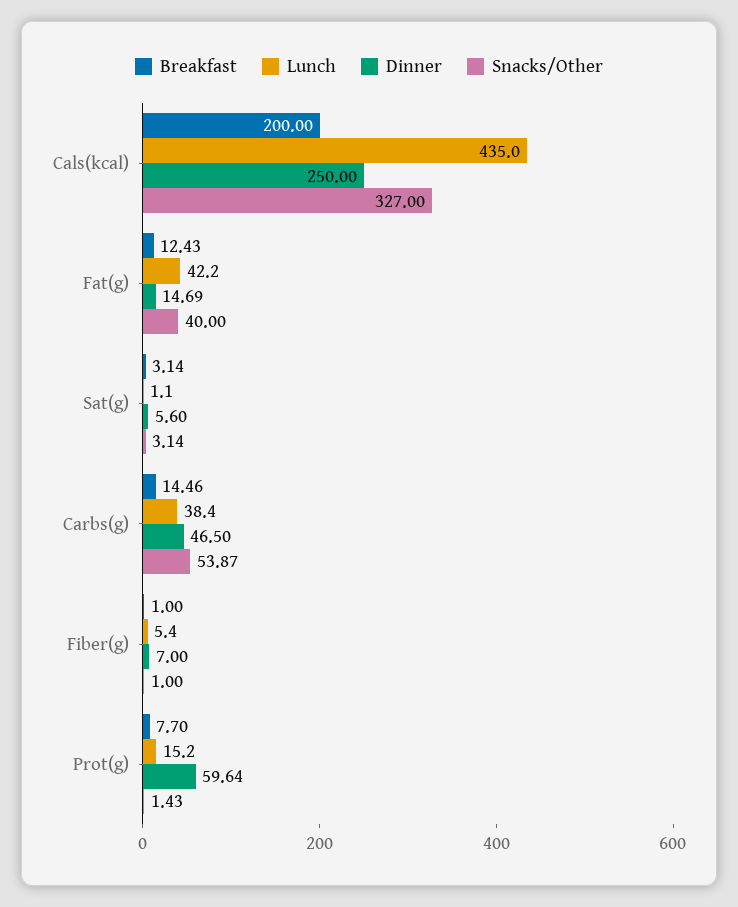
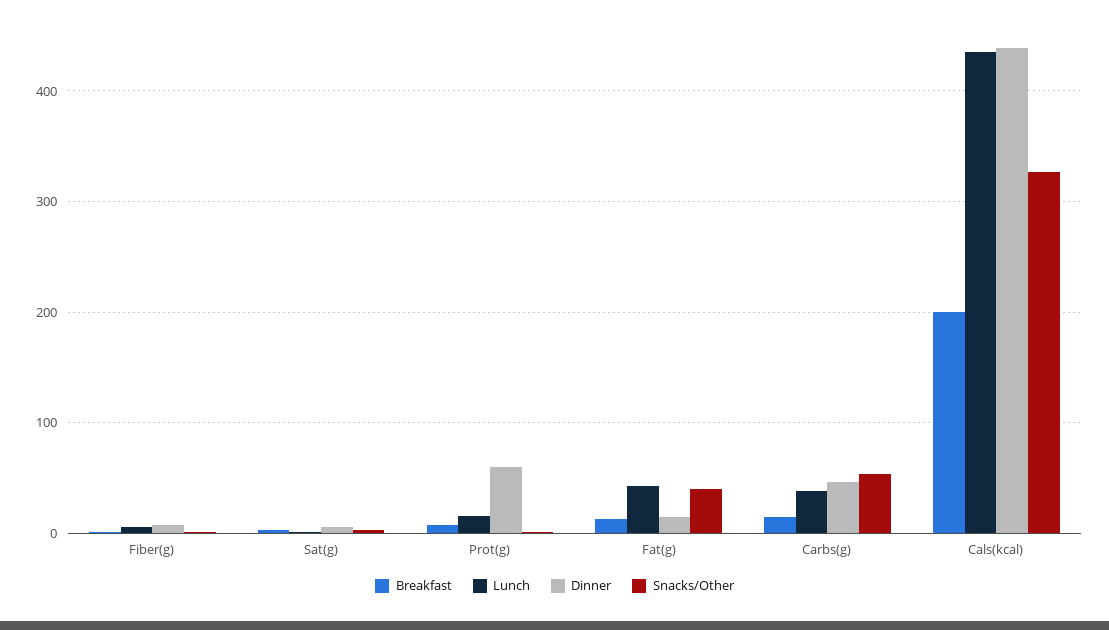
  {
    "Breakfast": {
      "Cals(kcal)": 200,
      "Fat(g)": 12.43,
      "Sat(g)": 3.14,
      "Carbs(g)": 14.46,
      "Fiber(g)": 1,
      "Prot(g)": 7.7
    },
    "Lunch": {
      "Cals(kcal)": 435,
      "Fat(g)": 42.2,
      "Sat(g)": 1.1,
      "Carbs(g)": 38.4,
      "Fiber(g)": 5.4,
      "Prot(g)": 15.2
    },
    "Dinner": {
-     "Cals(kcal)": 250,
+     "Cals(kcal)": 440,
      "Fat(g)": 14.69,
      "Sat(g)": 5.6,
      "Carbs(g)": 46.5,
      "Fiber(g)": 7,
      "Prot(g)": 59.64
    },
    "Snacks/Other": {
      "Cals(kcal)": 327,
      "Fat(g)": 40,
      "Sat(g)": 3.14,
      "Carbs(g)": 53.87,
      "Fiber(g)": 1,
      "Prot(g)": 1.43
    }
  }

